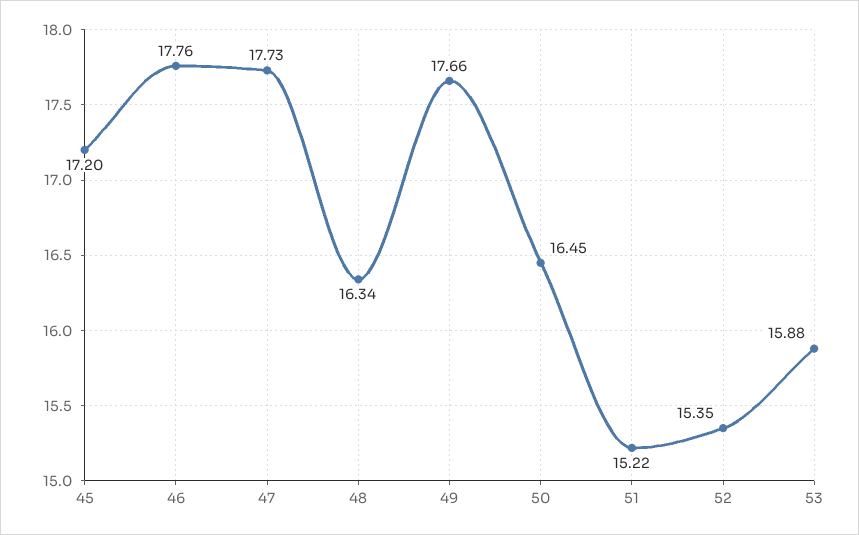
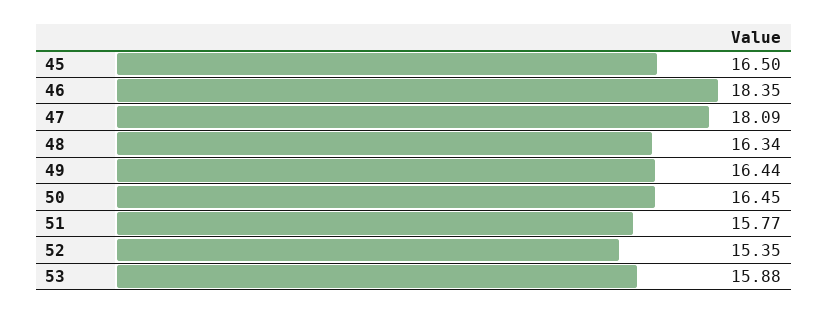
  {
-   "45": 17.2,
+   "45": 16.5,
-   "46": 17.76,
+   "46": 18.35,
-   "47": 17.73,
+   "47": 18.09,
    "48": 16.34,
-   "49": 17.66,
+   "49": 16.44,
    "50": 16.45,
-   "51": 15.22,
+   "51": 15.77,
    "52": 15.35,
    "53": 15.88
  }

